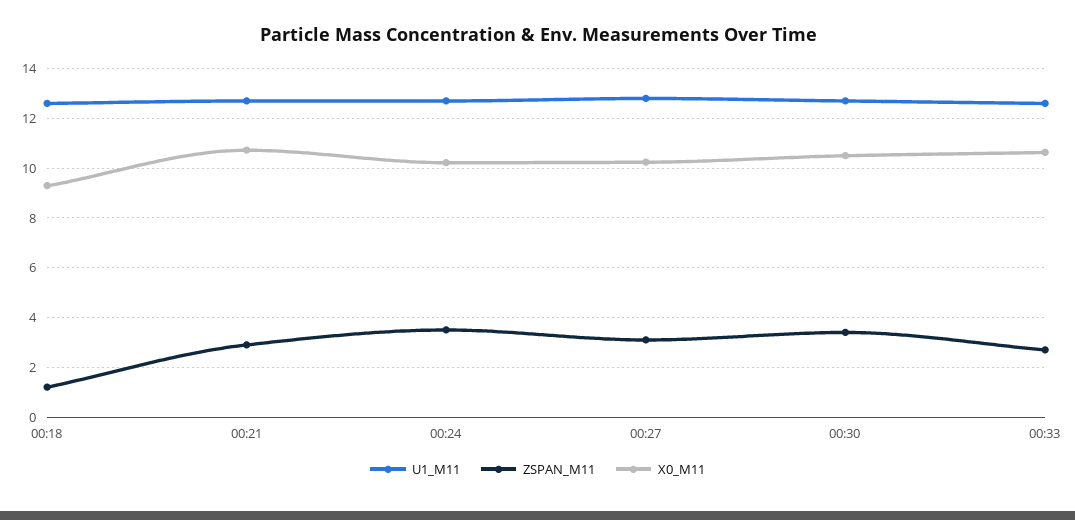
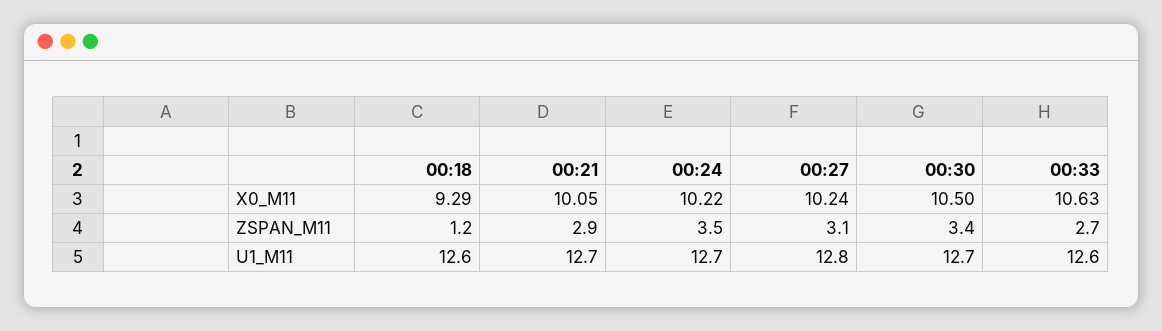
  {
    "U1_M11": {
      "00:18": 12.6,
      "00:21": 12.7,
      "00:24": 12.7,
      "00:27": 12.8,
      "00:30": 12.7,
      "00:33": 12.6
    },
    "ZSPAN_M11": {
      "00:18": 1.2,
      "00:21": 2.9,
      "00:24": 3.5,
      "00:27": 3.1,
      "00:30": 3.4,
      "00:33": 2.7
    },
    "X0_M11": {
      "00:18": 9.29,
-     "00:21": 10.75,
+     "00:21": 10.05,
      "00:24": 10.22,
      "00:27": 10.24,
      "00:30": 10.5,
      "00:33": 10.63
    }
  }

